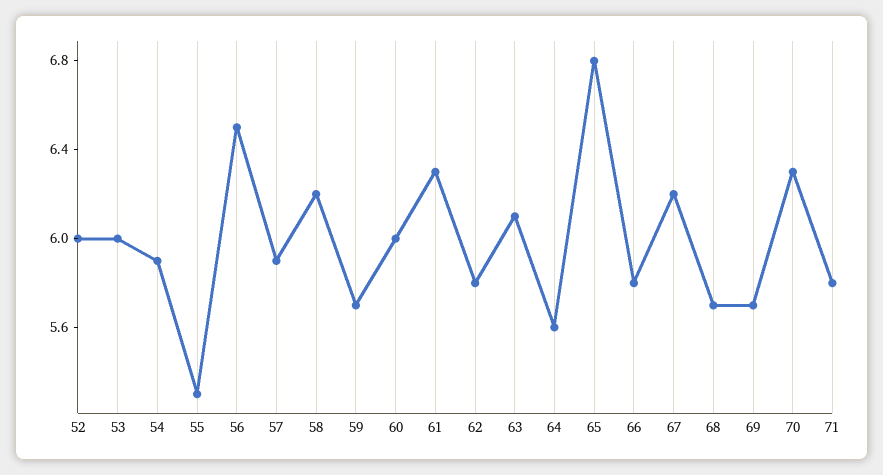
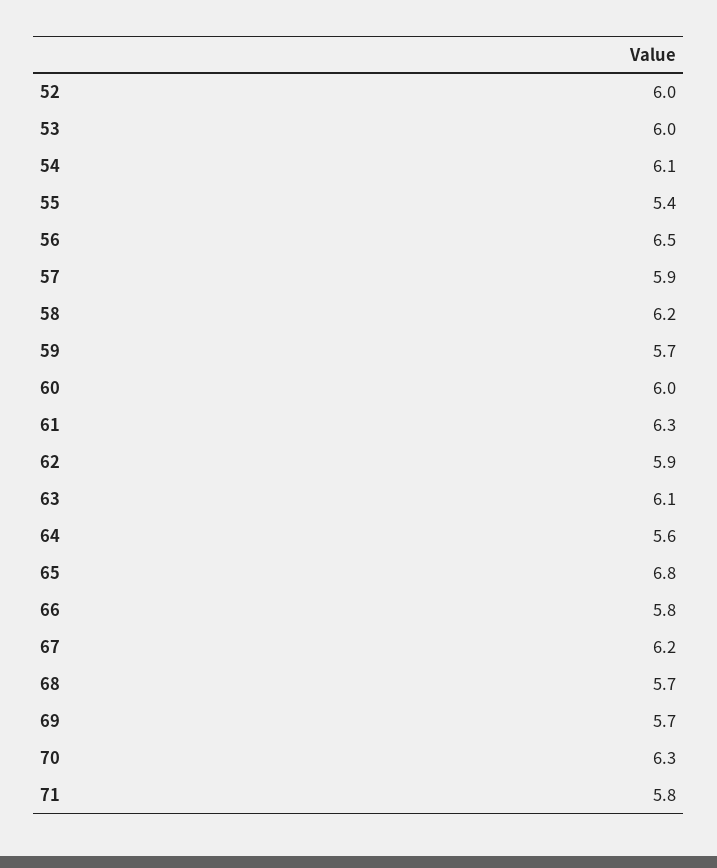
  {
    "52": 6,
    "53": 6,
-   "54": 5.9,
+   "54": 6.1,
-   "55": 5.3,
+   "55": 5.4,
    "56": 6.5,
    "57": 5.9,
    "58": 6.2,
    "59": 5.7,
    "60": 6,
    "61": 6.3,
-   "62": 5.8,
+   "62": 5.9,
    "63": 6.1,
    "64": 5.6,
    "65": 6.8,
    "66": 5.8,
    "67": 6.2,
    "68": 5.7,
    "69": 5.7,
    "70": 6.3,
    "71": 5.8
  }

